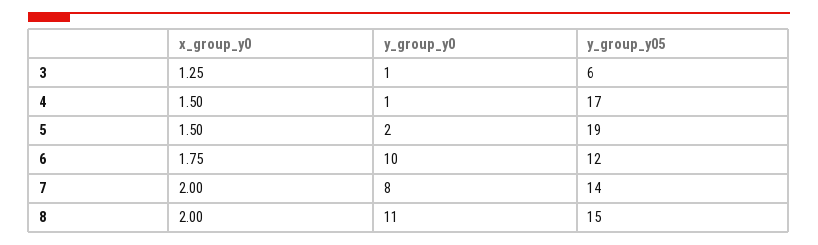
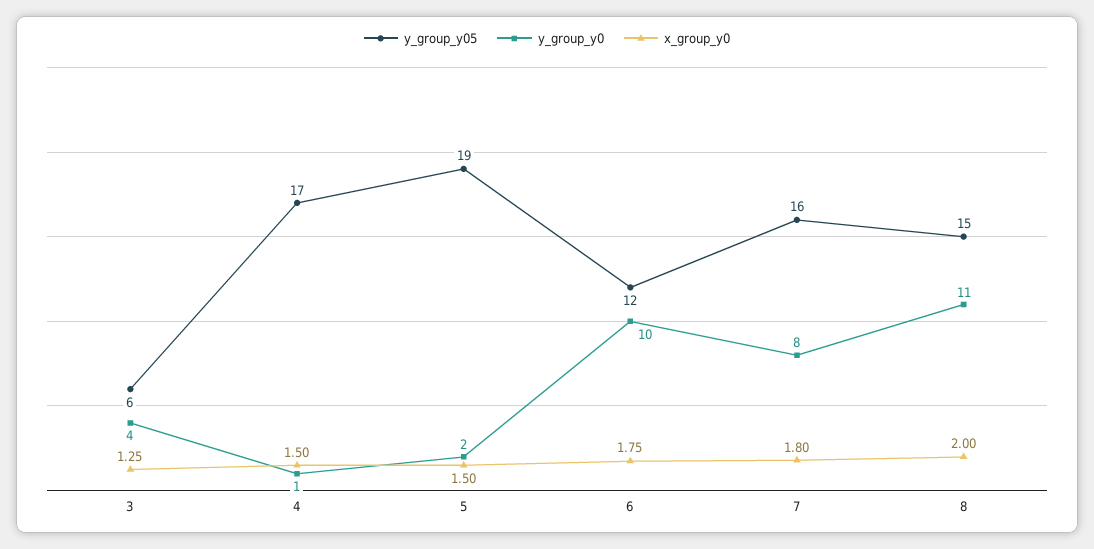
  {
    "x_group_y0": {
      "3": 1.25,
      "4": 1.5,
      "5": 1.5,
      "6": 1.75,
-     "7": 2,
+     "7": 1.8,
      "8": 2
    },
    "y_group_y0": {
-     "3": 1,
+     "3": 4,
      "4": 1,
      "5": 2,
      "6": 10,
      "7": 8,
      "8": 11
    },
    "y_group_y05": {
      "3": 6,
      "4": 17,
      "5": 19,
      "6": 12,
-     "7": 14,
+     "7": 16,
      "8": 15
    }
  }

